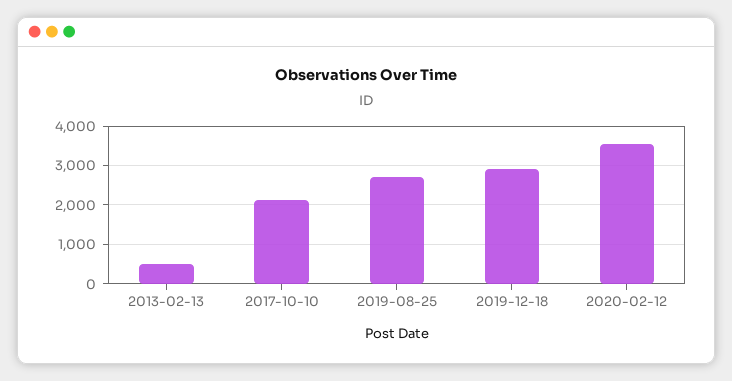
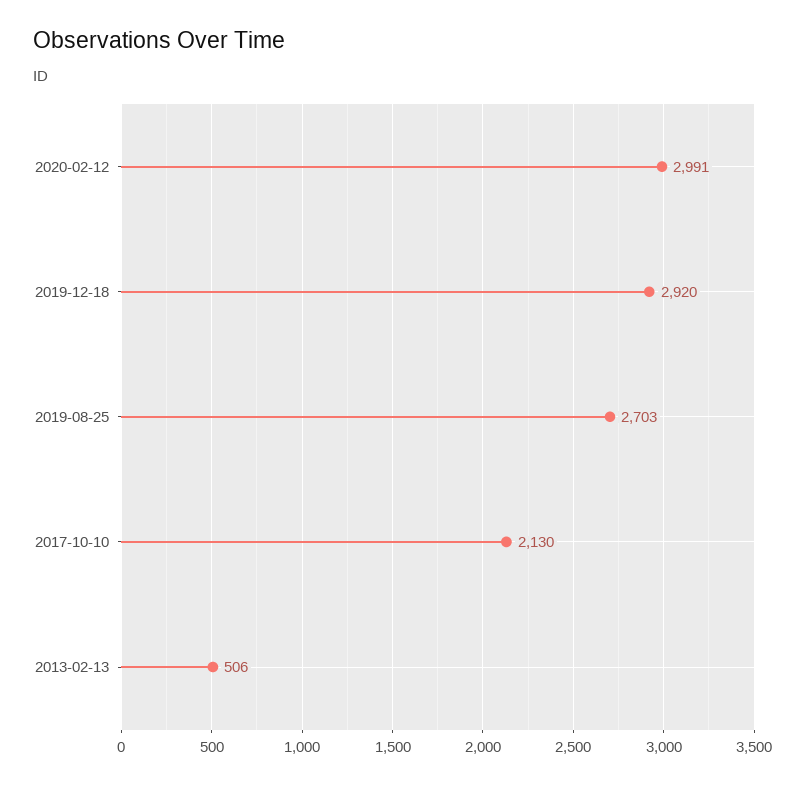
  {
    "2013-02-13": 506,
    "2017-10-10": 2130,
    "2019-08-25": 2703,
    "2019-12-18": 2920,
-   "2020-02-12": 3600
+   "2020-02-12": 2991
  }

